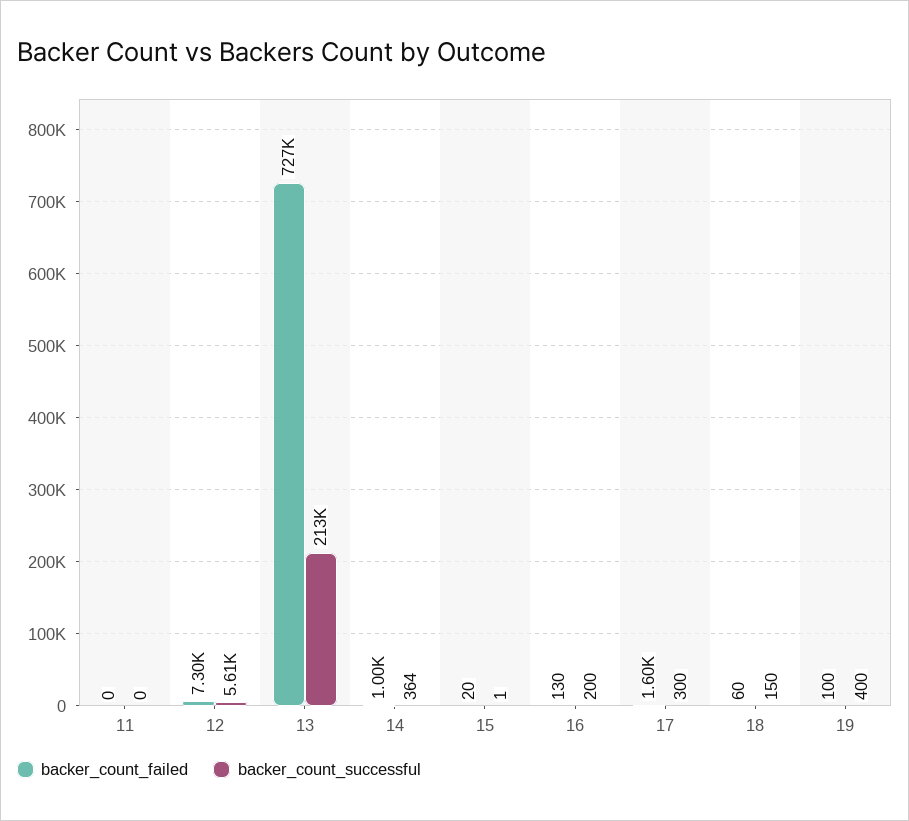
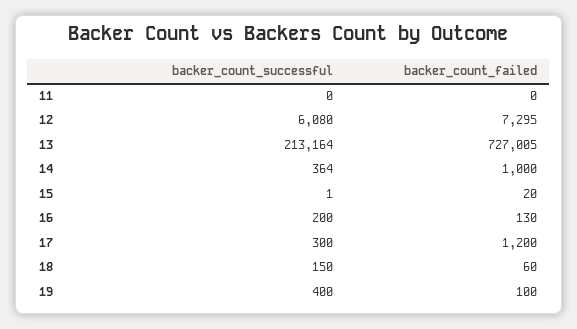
  {
    "backer_count_failed": {
      "11": 0,
      "12": 7295,
      "13": 727005,
      "14": 1000,
      "15": 20,
      "16": 130,
-     "17": 1600,
+     "17": 1200,
      "18": 60,
      "19": 100
    },
    "backer_count_successful": {
      "11": 0,
-     "12": 5610,
+     "12": 6080,
      "13": 213164,
      "14": 364,
      "15": 1,
      "16": 200,
      "17": 300,
      "18": 150,
      "19": 400
    }
  }

